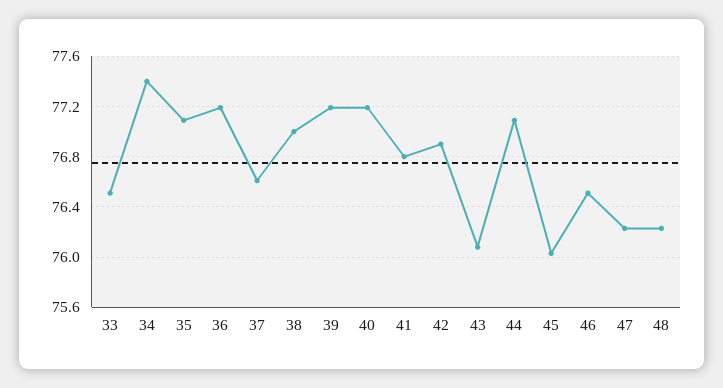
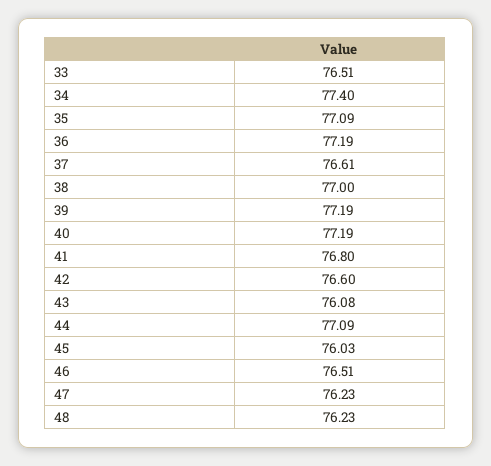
  {
    "33": 76.51,
    "34": 77.4,
    "35": 77.09,
    "36": 77.19,
    "37": 76.61,
    "38": 77,
    "39": 77.19,
    "40": 77.19,
    "41": 76.8,
-   "42": 76.9,
+   "42": 76.6,
    "43": 76.08,
    "44": 77.09,
    "45": 76.03,
    "46": 76.51,
    "47": 76.23,
    "48": 76.23
  }

